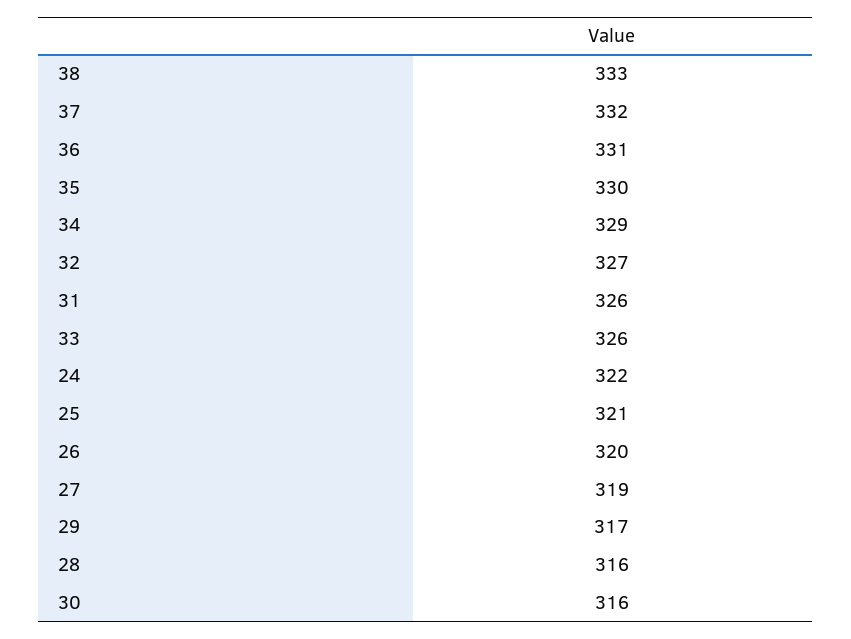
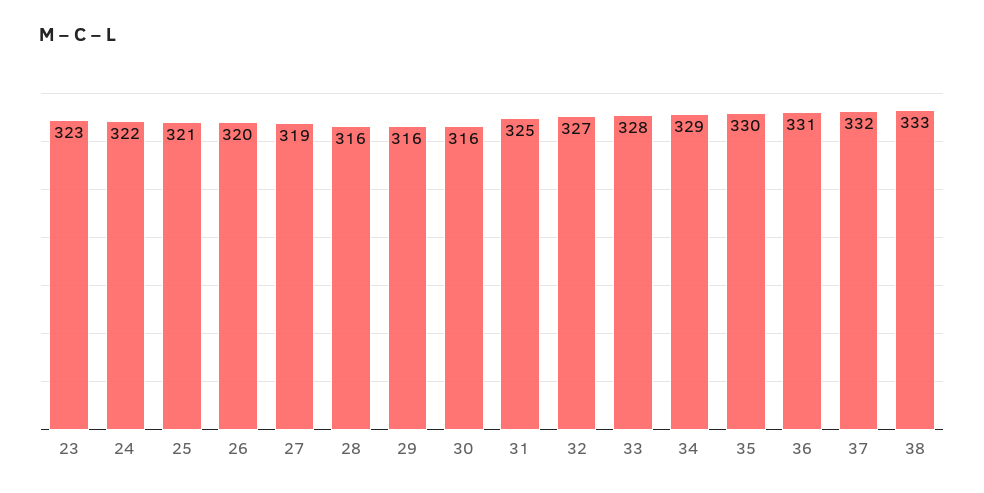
  {
    "38": 333,
    "37": 332,
    "36": 331,
    "35": 330,
    "34": 329,
    "32": 327,
-   "31": 326,
+   "31": 325,
-   "33": 326,
+   "33": 328,
    "24": 322,
    "25": 321,
    "26": 320,
    "27": 319,
-   "29": 317,
+   "29": 316,
    "28": 316,
-   "30": 316
+   "30": 316,
+   "23": 323
  }

